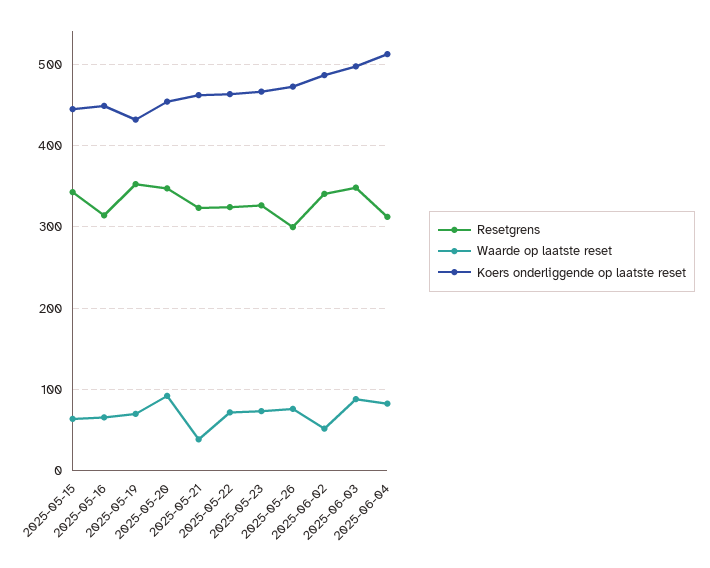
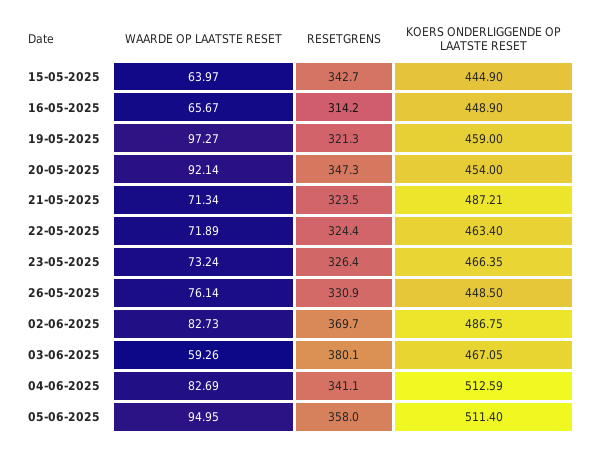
  {
    "Resetgrens": {
      "2025-05-15": 342.7,
      "2025-05-16": 314.2,
-     "2025-05-19": 350,
+     "2025-05-19": 321.3,
      "2025-05-20": 347.3,
      "2025-05-21": 323.5,
      "2025-05-22": 324.4,
      "2025-05-23": 326.4,
-     "2025-05-26": 300,
+     "2025-05-26": 330.9,
-     "2025-06-02": 340,
+     "2025-06-02": 369.7,
-     "2025-06-03": 350,
+     "2025-06-03": 380.1,
-     "2025-06-04": 310
+     "2025-06-04": 341.1,
+     "05-06-2025": 358
    },
    "Waarde op laatste reset": {
      "2025-05-15": 63.97,
      "2025-05-16": 65.67,
-     "2025-05-19": 70,
+     "2025-05-19": 97.27,
      "2025-05-20": 92.14,
-     "2025-05-21": 40,
+     "2025-05-21": 71.34,
      "2025-05-22": 71.89,
      "2025-05-23": 73.24,
      "2025-05-26": 76.14,
-     "2025-06-02": 50,
+     "2025-06-02": 82.73,
-     "2025-06-03": 90,
+     "2025-06-03": 59.26,
-     "2025-06-04": 82.69
+     "2025-06-04": 82.69,
+     "05-06-2025": 94.95
    },
    "Koers onderliggende op laatste reset": {
      "2025-05-15": 444.9,
      "2025-05-16": 448.9,
-     "2025-05-19": 430,
+     "2025-05-19": 459,
      "2025-05-20": 454,
-     "2025-05-21": 460,
+     "2025-05-21": 487.21,
      "2025-05-22": 463.4,
      "2025-05-23": 466.35,
-     "2025-05-26": 470,
+     "2025-05-26": 448.5,
      "2025-06-02": 486.75,
-     "2025-06-03": 500,
+     "2025-06-03": 467.05,
-     "2025-06-04": 512.59
+     "2025-06-04": 512.59,
+     "05-06-2025": 511.4
    }
  }

